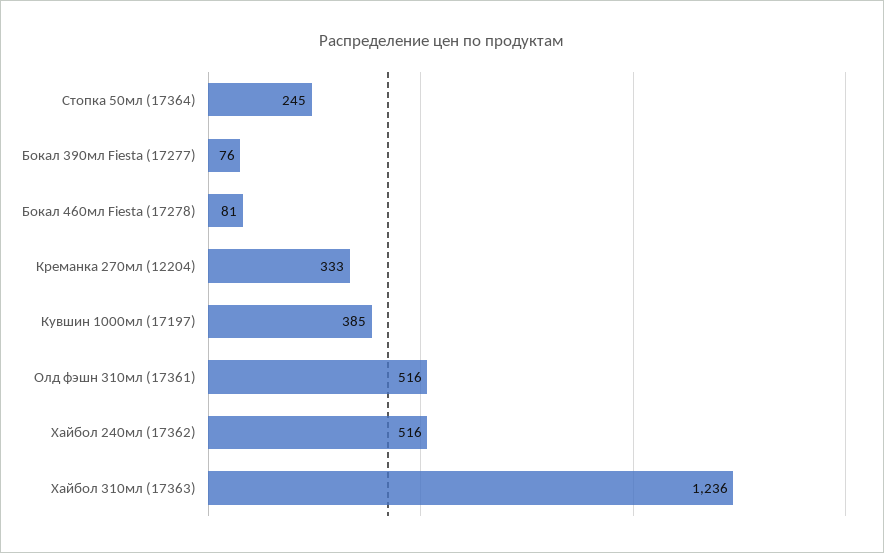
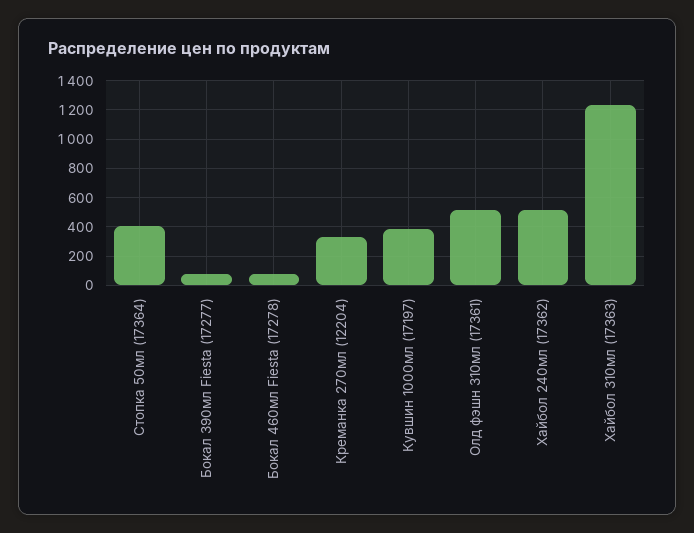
  {
-   "Cтопка 50мл (17364)": 245,
+   "Cтопка 50мл (17364)": 400,
    "Бокал 390мл Fiesta (17277)": 76,
    "Бокал 460мл Fiesta (17278)": 81,
    "Креманка 270мл (12204)": 333,
    "Кувшин 1000мл (17197)": 385,
    "Олд фэшн 310мл (17361)": 516,
    "Хайбол 240мл (17362)": 516,
    "Хайбол 310мл (17363)": 1236
  }

